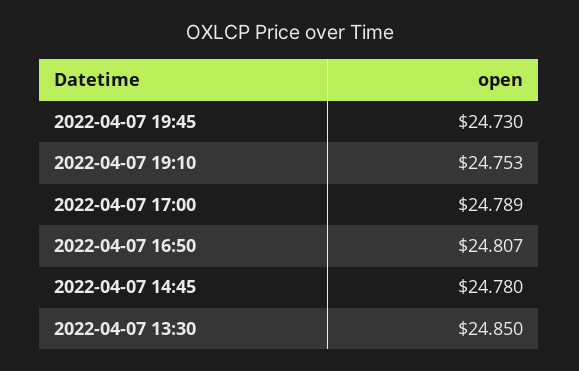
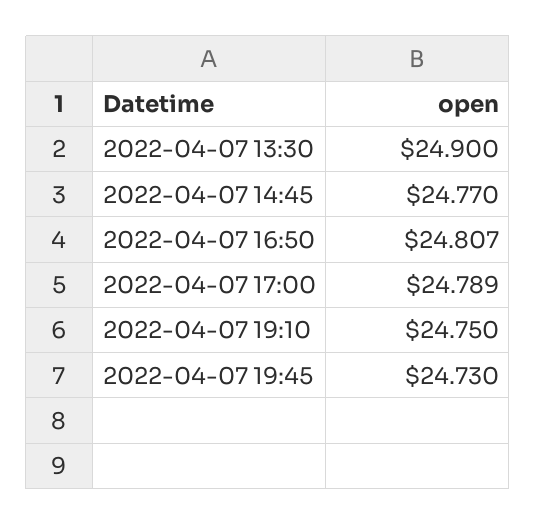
  {
    "2022-04-07 19:45": 24.73,
-   "2022-04-07 19:10": 24.753,
+   "2022-04-07 19:10": 24.75,
    "2022-04-07 17:00": 24.789,
    "2022-04-07 16:50": 24.807,
-   "2022-04-07 14:45": 24.78,
+   "2022-04-07 14:45": 24.77,
-   "2022-04-07 13:30": 24.85
+   "2022-04-07 13:30": 24.9
  }

